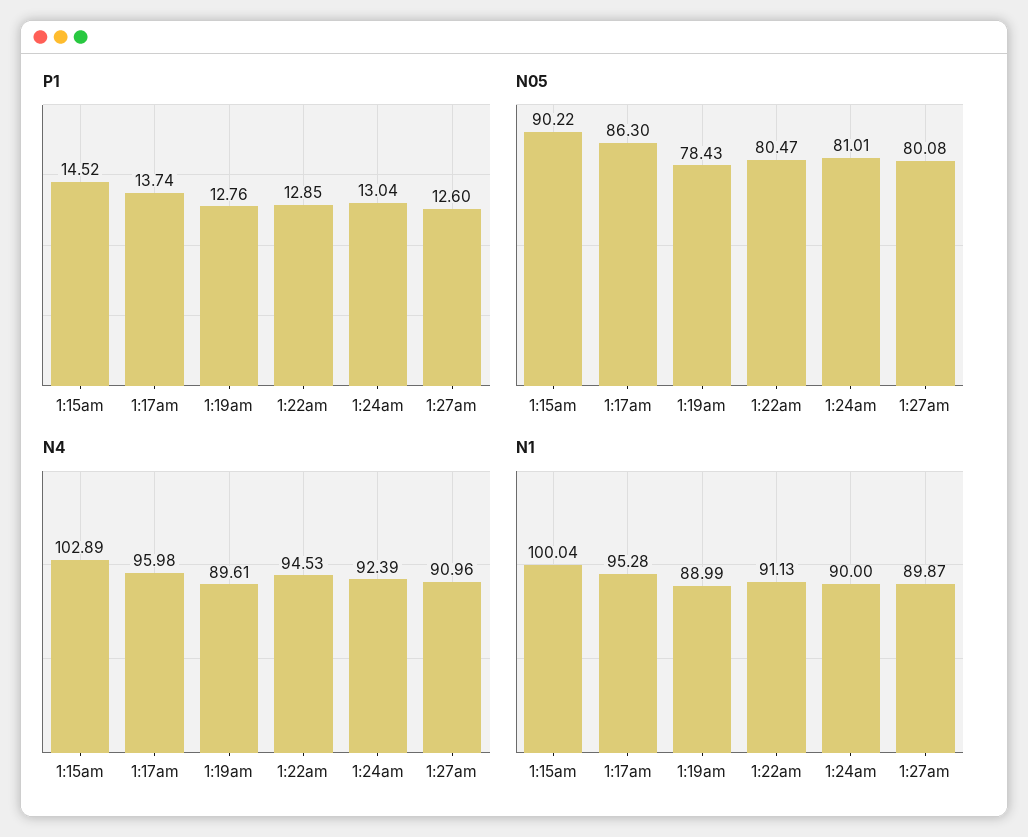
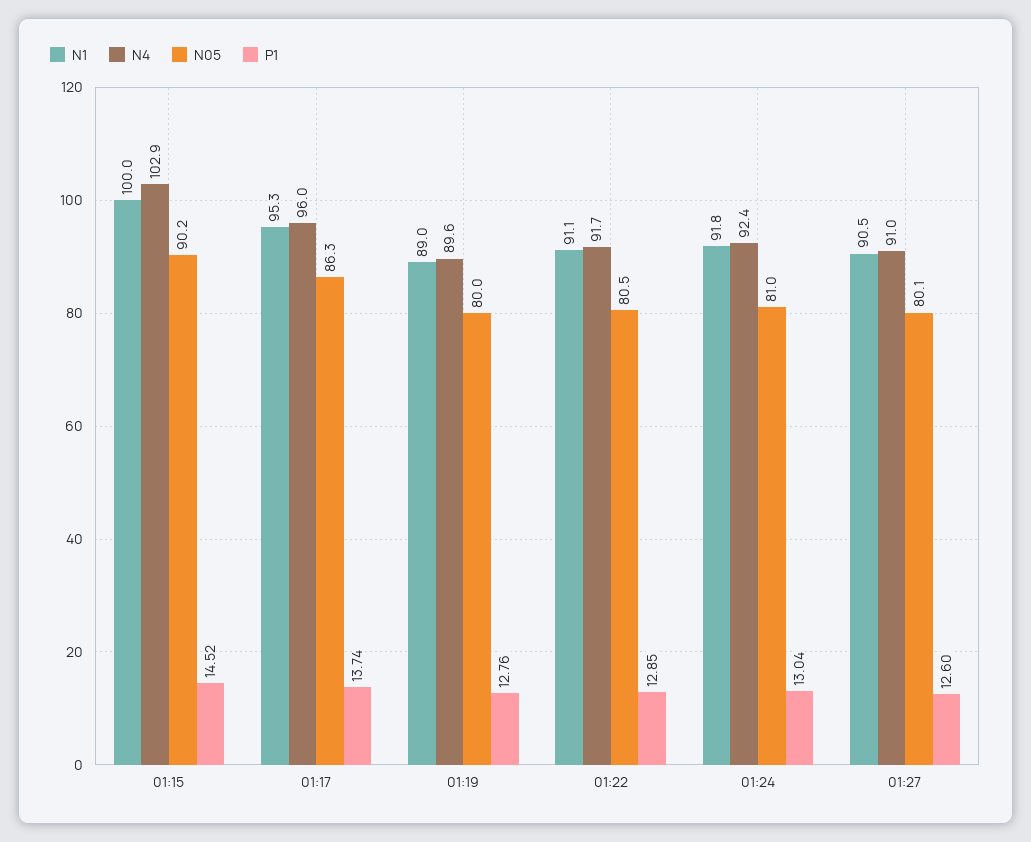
  {
    "P1": {
      "1:15am": 14.52,
      "1:17am": 13.74,
      "1:19am": 12.76,
      "1:22am": 12.85,
      "1:24am": 13.04,
      "1:27am": 12.6
    },
    "N05": {
      "1:15am": 90.22,
      "1:17am": 86.3,
-     "1:19am": 78.43,
+     "1:19am": 80,
      "1:22am": 80.47,
      "1:24am": 81.01,
      "1:27am": 80.08
    },
    "N4": {
      "1:15am": 102.89,
      "1:17am": 95.98,
      "1:19am": 89.61,
-     "1:22am": 94.53,
+     "1:22am": 91.7,
      "1:24am": 92.39,
      "1:27am": 90.96
    },
    "N1": {
      "1:15am": 100.04,
      "1:17am": 95.28,
      "1:19am": 88.99,
      "1:22am": 91.13,
-     "1:24am": 90,
+     "1:24am": 91.8,
-     "1:27am": 89.87
+     "1:27am": 90.5
    }
  }

